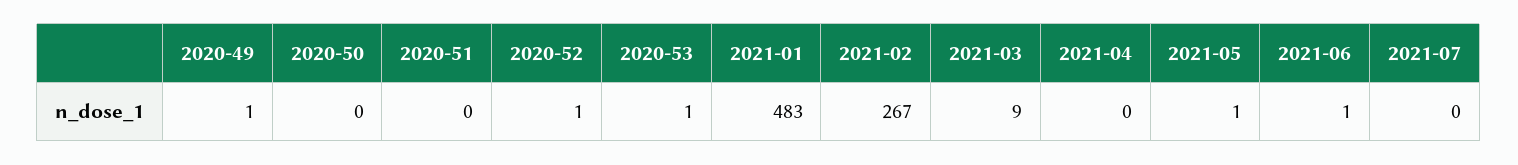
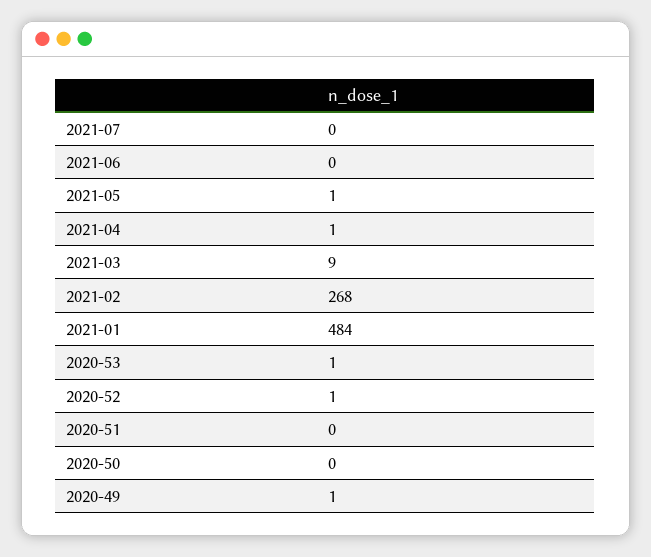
  {
    "2020-49": 1,
    "2020-50": 0,
    "2020-51": 0,
    "2020-52": 1,
    "2020-53": 1,
-   "2021-01": 483,
+   "2021-01": 484,
-   "2021-02": 267,
+   "2021-02": 268,
    "2021-03": 9,
-   "2021-04": 0,
+   "2021-04": 1,
    "2021-05": 1,
-   "2021-06": 1,
+   "2021-06": 0,
    "2021-07": 0
  }

